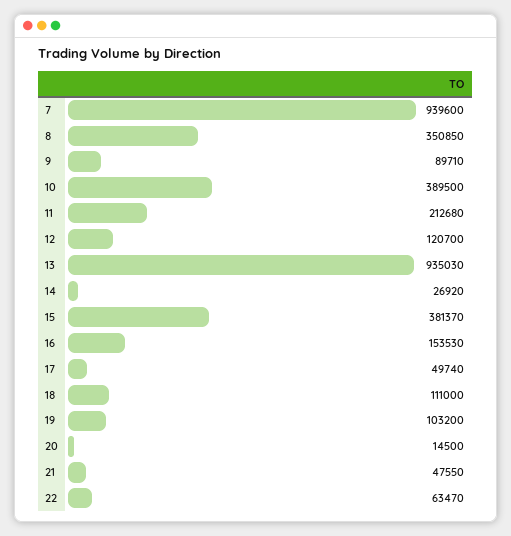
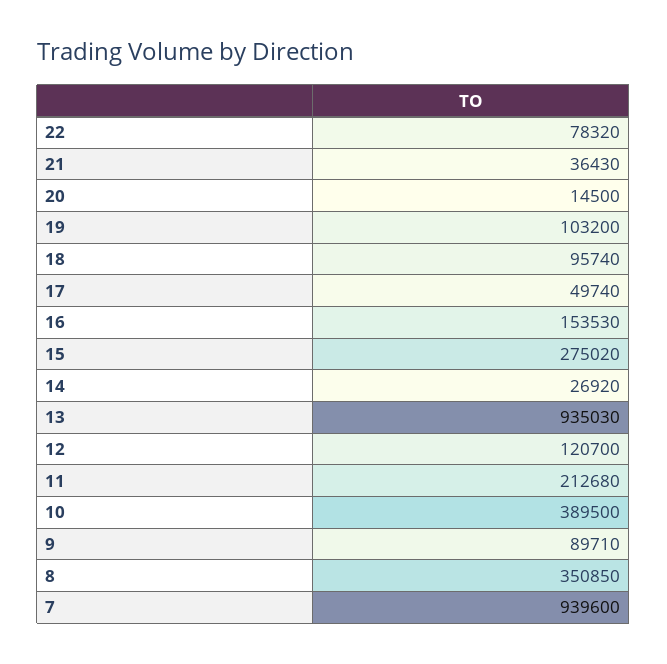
  {
    "7": 939600,
    "8": 350850,
    "9": 89710,
    "10": 389500,
    "11": 212680,
    "12": 120700,
    "13": 935030,
    "14": 26920,
-   "15": 381370,
+   "15": 275020,
    "16": 153530,
    "17": 49740,
-   "18": 111000,
+   "18": 95740,
    "19": 103200,
    "20": 14500,
-   "21": 47550,
+   "21": 36430,
-   "22": 63470
+   "22": 78320
  }

